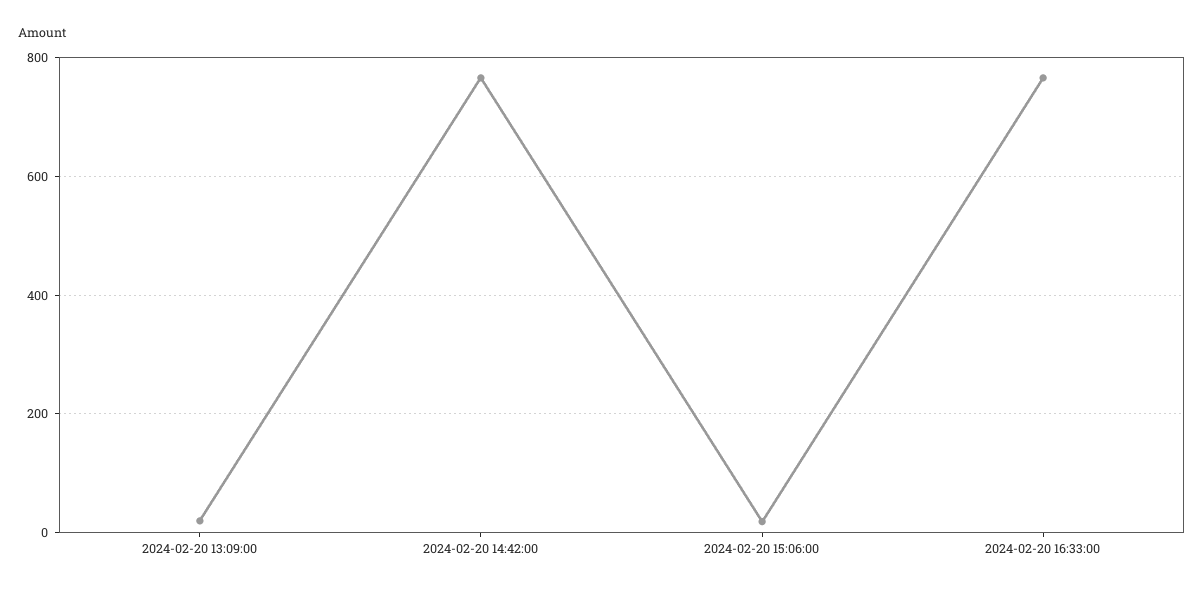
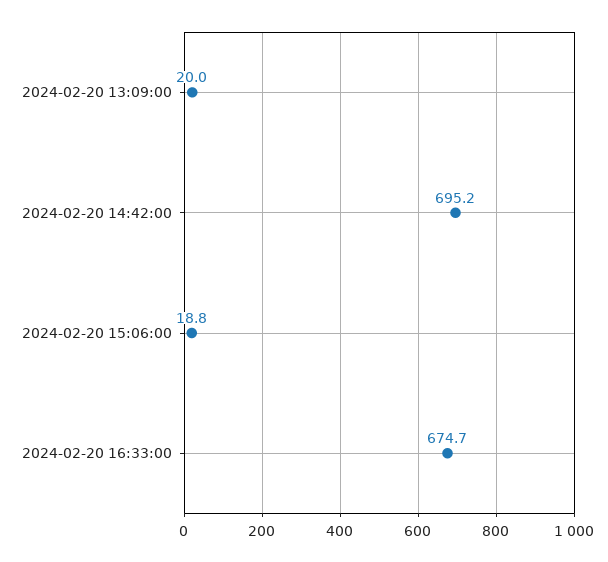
  {
    "2024-02-20 13:09:00": 20,
-   "2024-02-20 14:42:00": 760,
+   "2024-02-20 14:42:00": 695.2,
    "2024-02-20 15:06:00": 18.8,
-   "2024-02-20 16:33:00": 760
+   "2024-02-20 16:33:00": 674.7
  }

